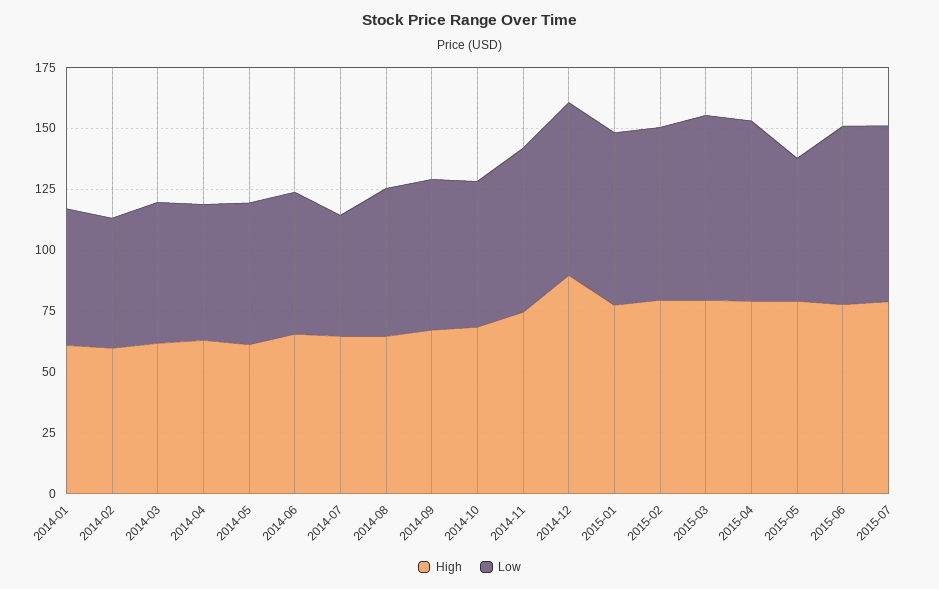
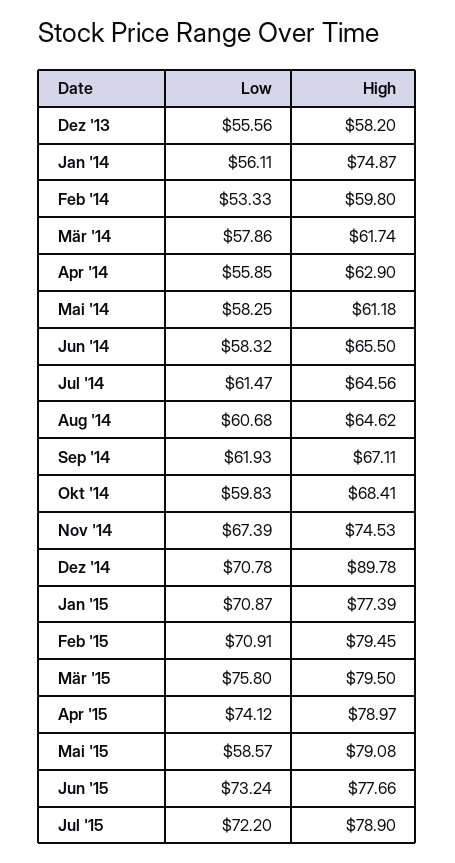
  {
    "High": {
-     "2014-01": 60,
+     "2014-01": 74.87,
      "2014-02": 59.8,
      "2014-03": 61.74,
      "2014-04": 62.9,
      "2014-05": 61.18,
      "2014-06": 65.5,
      "2014-07": 64.56,
      "2014-08": 64.62,
      "2014-09": 67.11,
      "2014-10": 68.41,
      "2014-11": 74.53,
      "2014-12": 89.78,
      "2015-01": 77.39,
      "2015-02": 79.45,
      "2015-03": 79.5,
      "2015-04": 78.97,
      "2015-05": 79.08,
      "2015-06": 77.66,
-     "2015-07": 78.9
+     "2015-07": 78.9,
+     "Dez '13": 58.2
    },
    "Low": {
      "2014-01": 56.11,
      "2014-02": 53.33,
      "2014-03": 57.86,
      "2014-04": 55.85,
      "2014-05": 58.25,
      "2014-06": 58.32,
-     "2014-07": 50,
+     "2014-07": 61.47,
      "2014-08": 60.68,
      "2014-09": 61.93,
      "2014-10": 59.83,
      "2014-11": 67.39,
      "2014-12": 70.78,
      "2015-01": 70.87,
      "2015-02": 70.91,
      "2015-03": 75.8,
      "2015-04": 74.12,
      "2015-05": 58.57,
      "2015-06": 73.24,
-     "2015-07": 72.2
+     "2015-07": 72.2,
+     "Dez '13": 55.56
    }
  }

